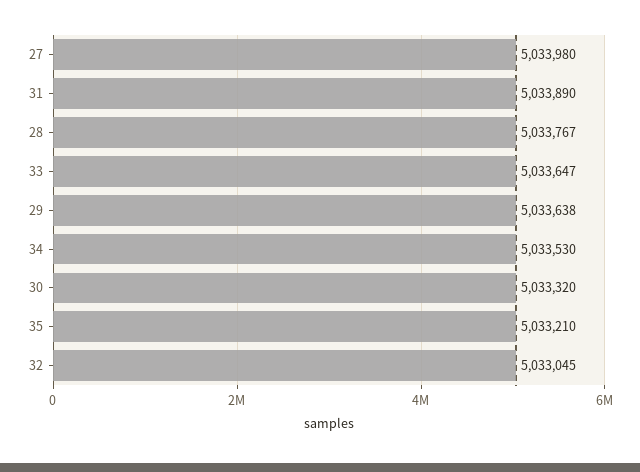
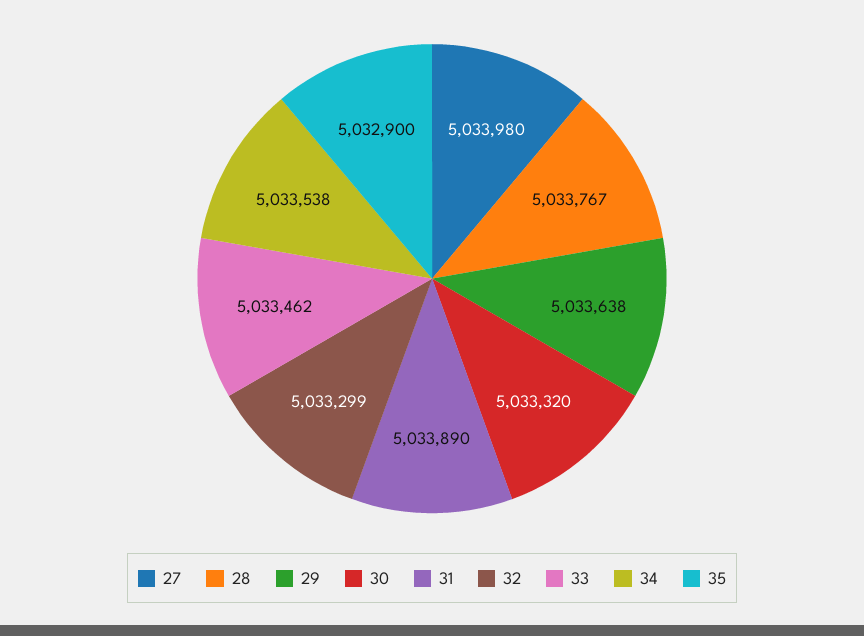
  {
    "27": 5033980,
    "31": 5033890,
    "28": 5033767,
-   "33": 5033647,
+   "33": 5033462,
    "29": 5033638,
-   "34": 5033530,
+   "34": 5033538,
    "30": 5033320,
-   "35": 5033210,
+   "35": 5032900,
-   "32": 5033045
+   "32": 5033299
  }

